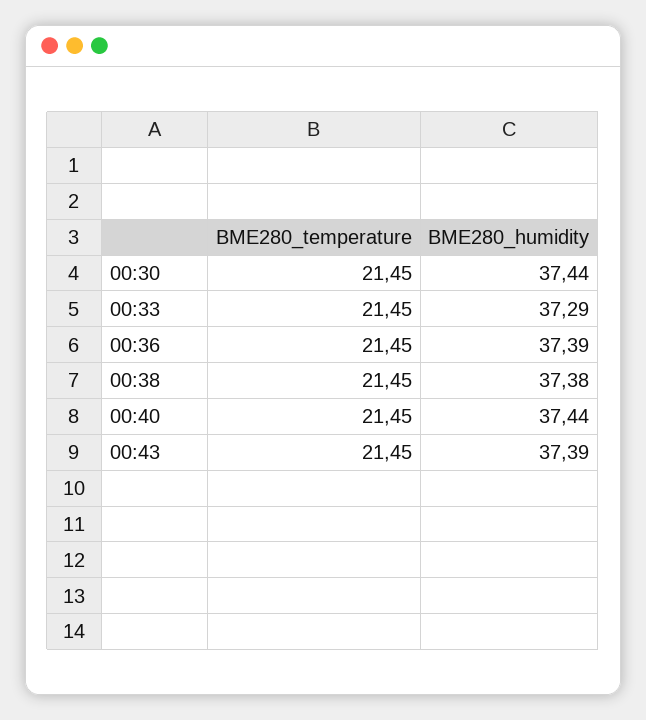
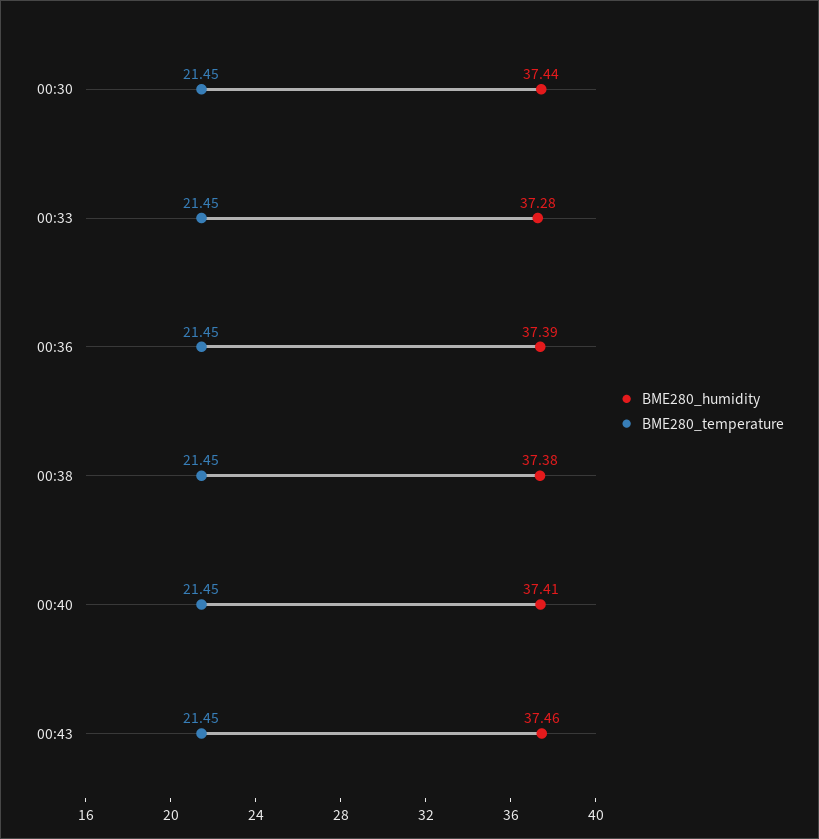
  {
    "BME280_temperature": {
      "00:30": 21.45,
      "00:33": 21.45,
      "00:36": 21.45,
      "00:38": 21.45,
      "00:40": 21.45,
      "00:43": 21.45
    },
    "BME280_humidity": {
      "00:30": 37.44,
-     "00:33": 37.29,
+     "00:33": 37.28,
      "00:36": 37.39,
      "00:38": 37.38,
-     "00:40": 37.44,
+     "00:40": 37.41,
-     "00:43": 37.39
+     "00:43": 37.46
    }
  }

